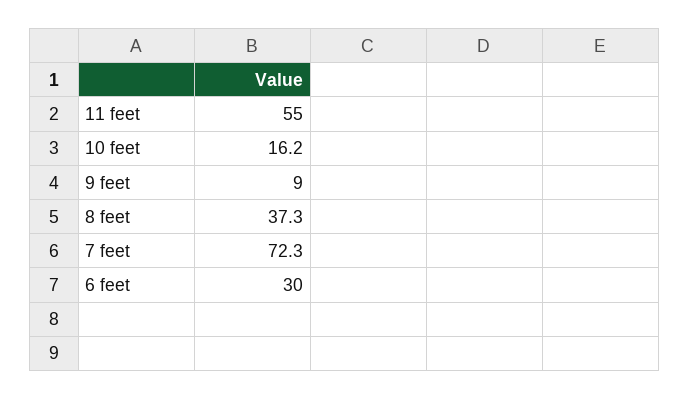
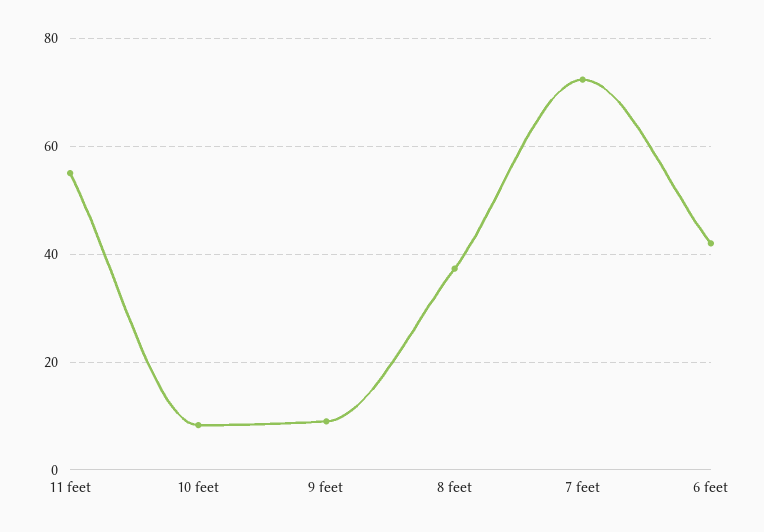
  {
    "11 feet": 55,
-   "10 feet": 16.2,
+   "10 feet": 8,
    "9 feet": 9,
    "8 feet": 37.3,
    "7 feet": 72.3,
-   "6 feet": 30
+   "6 feet": 42
  }

